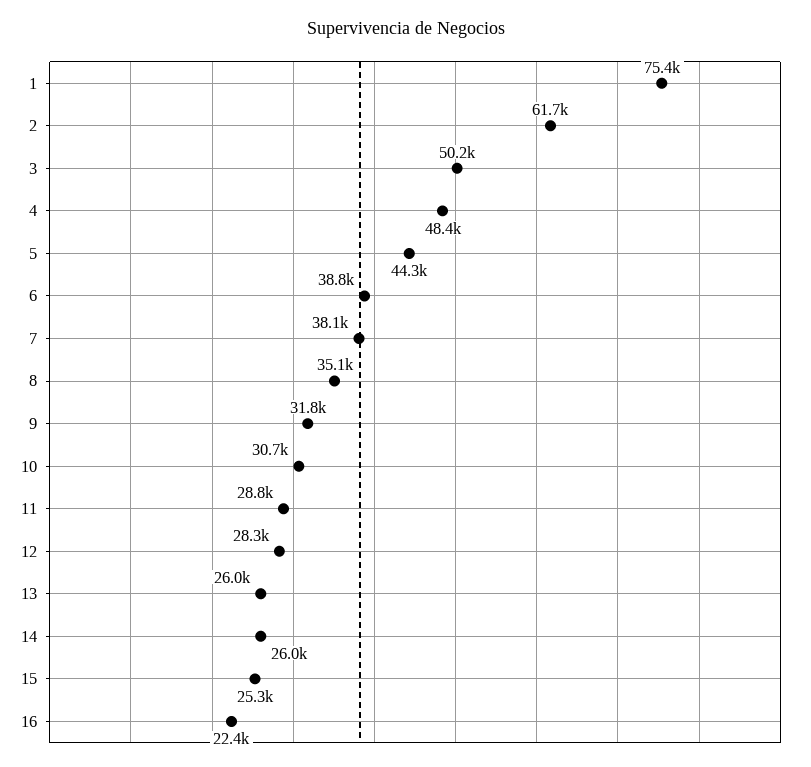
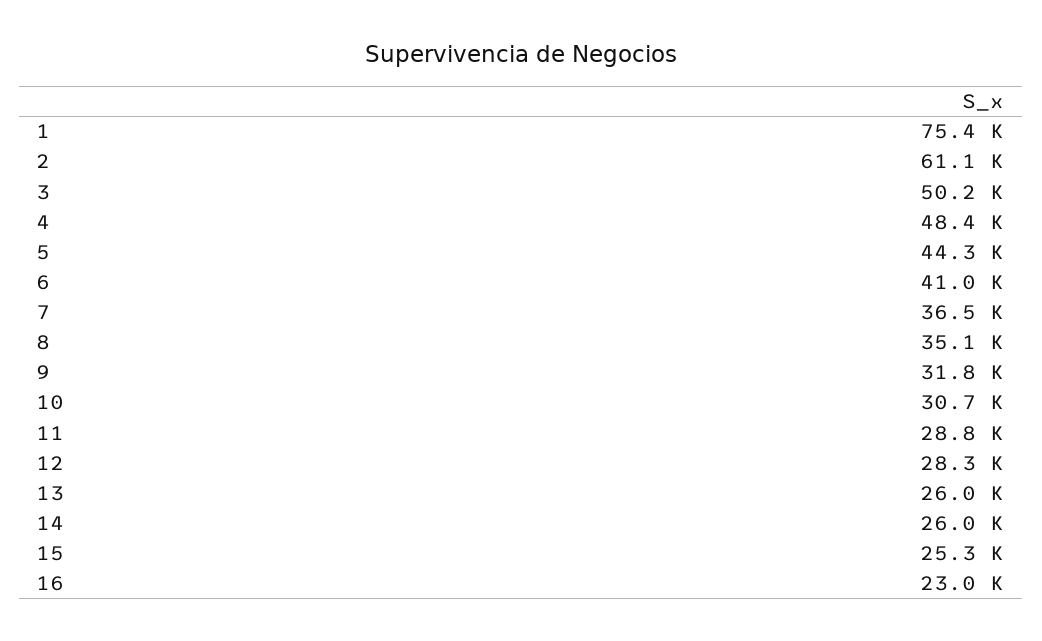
  {
    "1": 75400,
-   "2": 61700,
+   "2": 61100,
    "3": 50200,
    "4": 48400,
    "5": 44300,
-   "6": 38800,
+   "6": 41000,
-   "7": 38100,
+   "7": 36500,
    "8": 35100,
    "9": 31800,
    "10": 30700,
    "11": 28800,
    "12": 28300,
    "13": 26000,
    "14": 26000,
    "15": 25300,
-   "16": 22400
+   "16": 23000
  }

